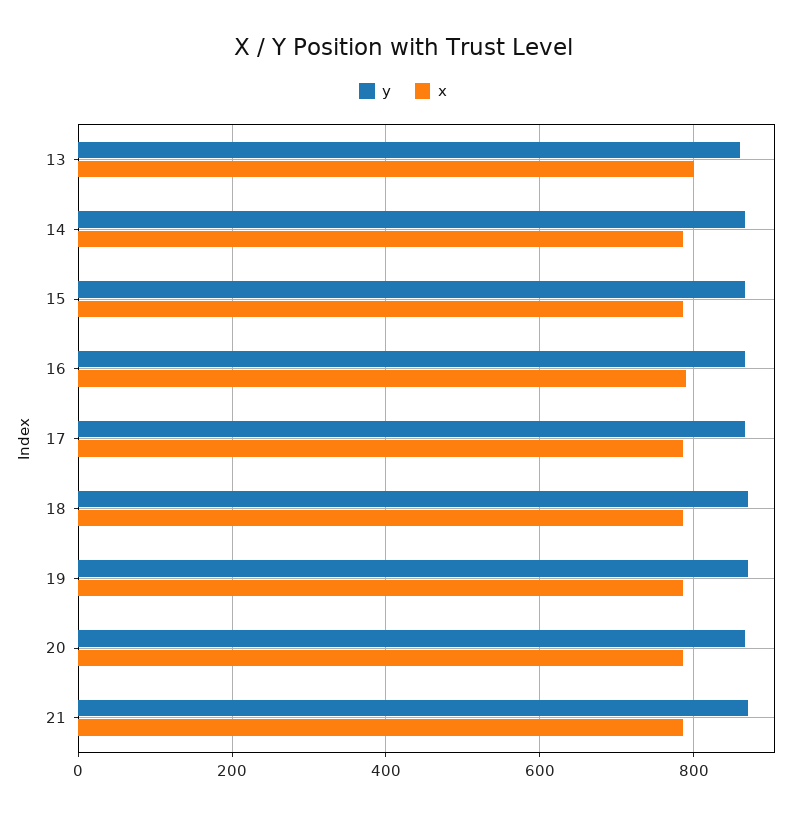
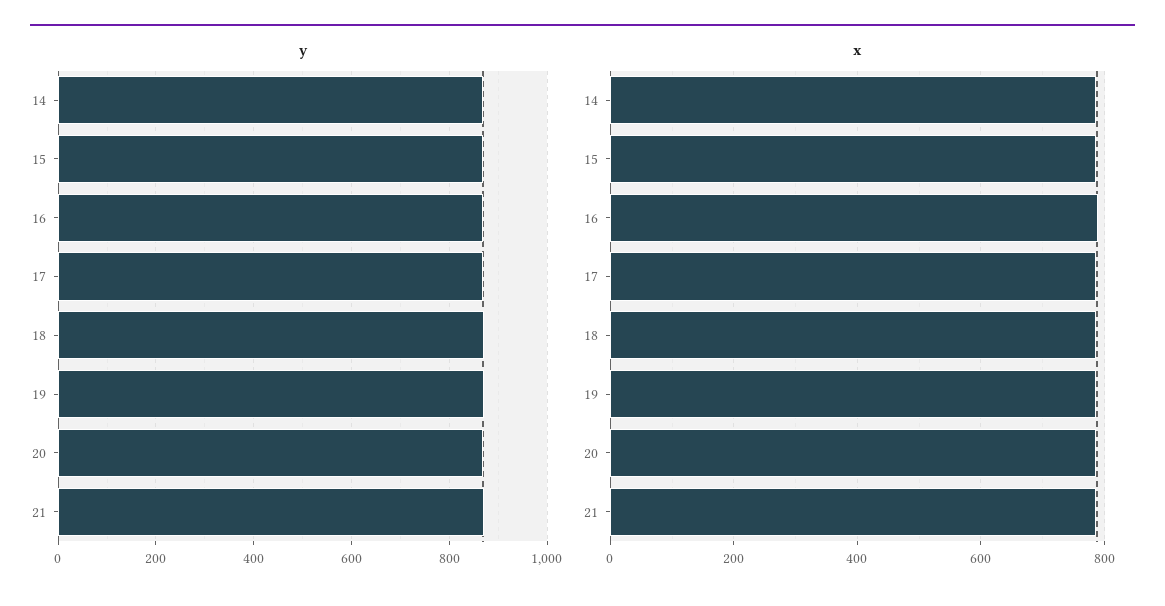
  {
    "y": {
-     "13": 860,
      "14": 860,
      "15": 860,
      "16": 860,
      "17": 860,
      "18": 880,
      "19": 880,
      "20": 860,
      "21": 880
    },
    "x": {
-     "13": 800,
      "14": 780,
      "15": 780,
      "16": 800,
      "17": 780,
      "18": 780,
      "19": 780,
      "20": 780,
      "21": 780
    }
  }

